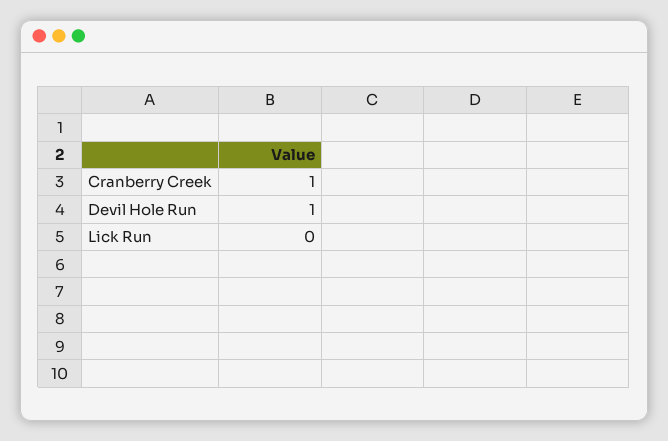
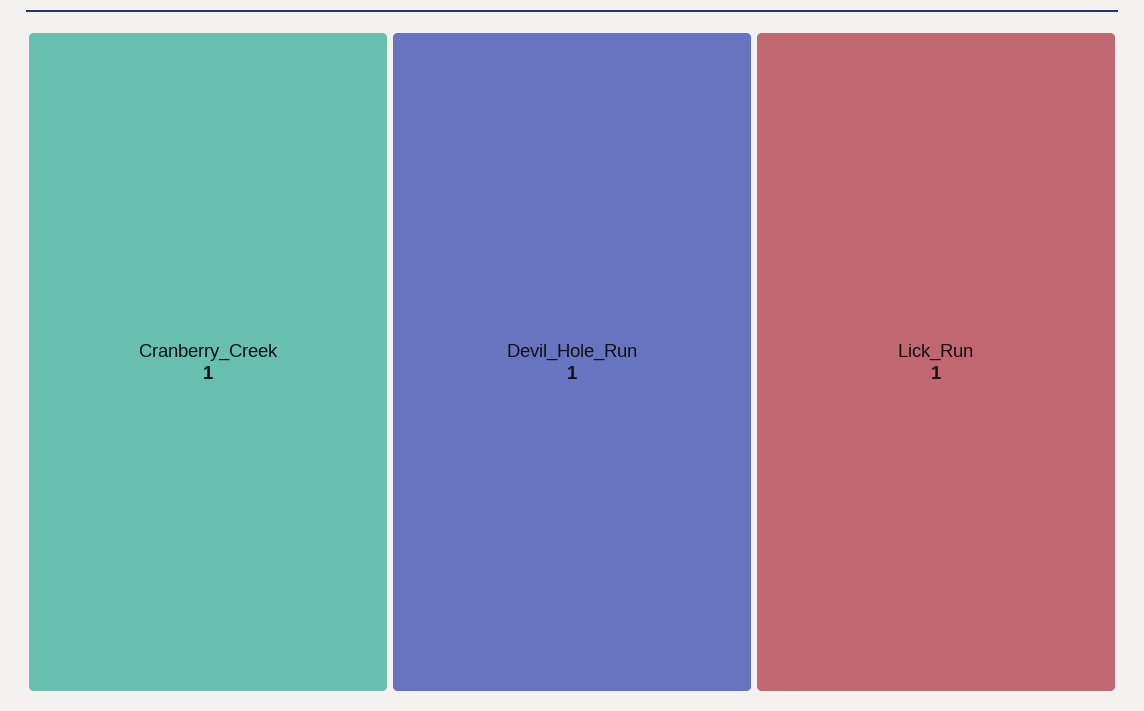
  {
    "Cranberry Creek": 1,
    "Devil Hole Run": 1,
-   "Lick Run": 0
+   "Lick Run": 1
  }

